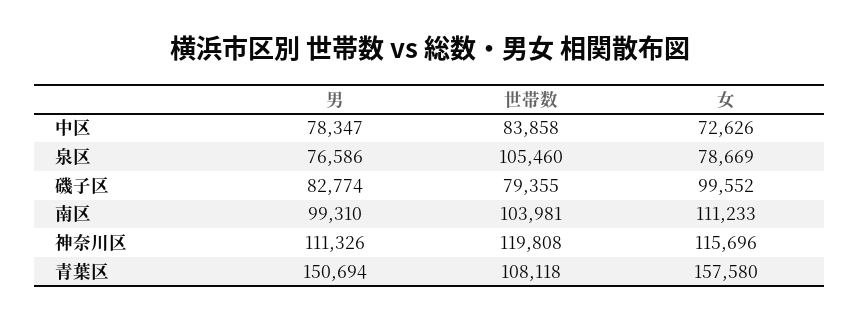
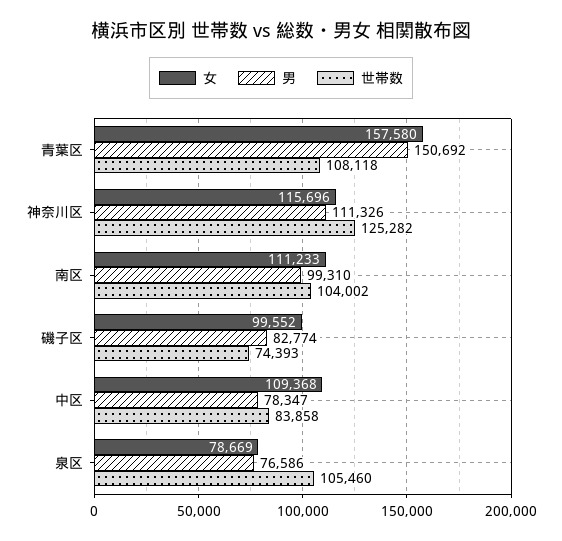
  {
    "男": {
      "中区": 78347,
      "泉区": 76586,
      "磯子区": 82774,
      "南区": 99310,
      "神奈川区": 111326,
-     "青葉区": 150694
+     "青葉区": 150692
    },
    "世帯数": {
      "中区": 83858,
      "泉区": 105460,
-     "磯子区": 79355,
+     "磯子区": 74393,
-     "南区": 103981,
+     "南区": 104002,
-     "神奈川区": 119808,
+     "神奈川区": 125282,
      "青葉区": 108118
    },
    "女": {
-     "中区": 72626,
+     "中区": 109368,
      "泉区": 78669,
      "磯子区": 99552,
      "南区": 111233,
      "神奈川区": 115696,
      "青葉区": 157580
    }
  }

